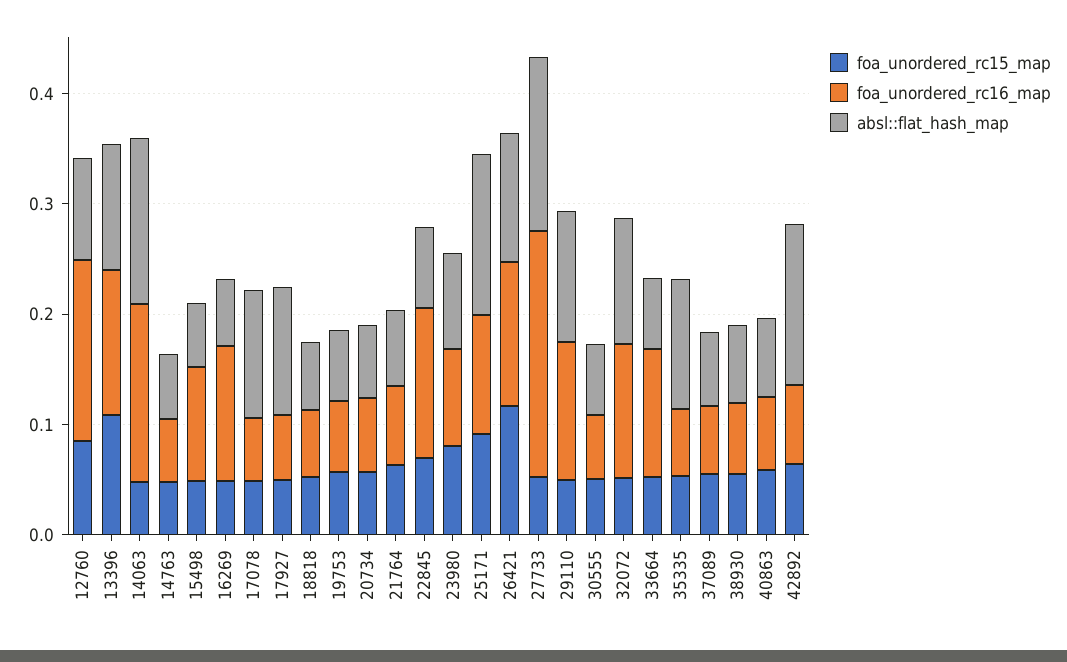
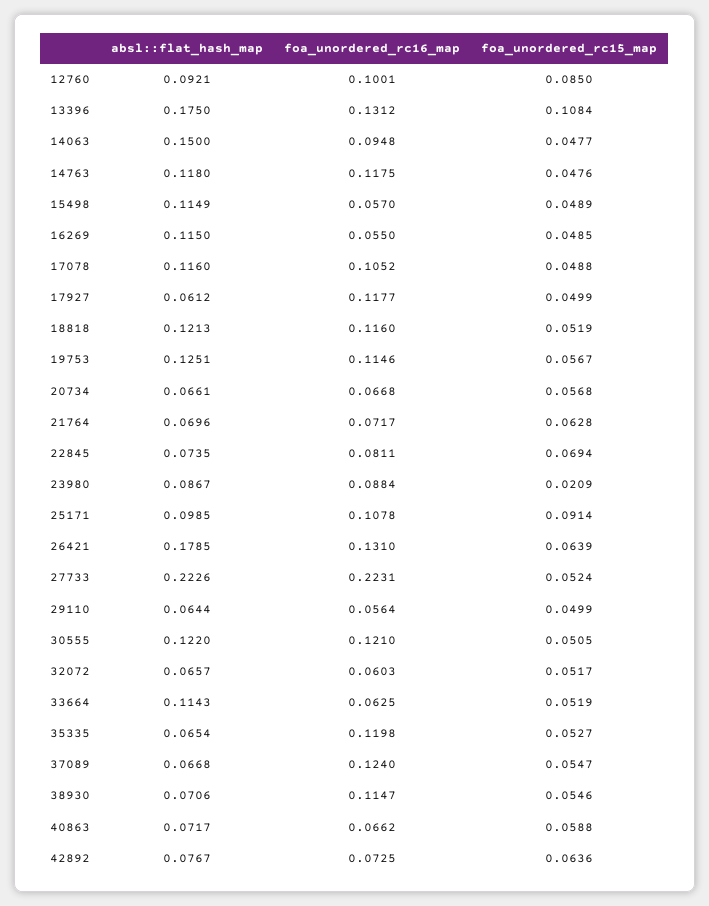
  {
    "foa_unordered_rc15_map": {
      "12760": 0.085,
      "13396": 0.1084,
      "14063": 0.0477,
      "14763": 0.0476,
      "15498": 0.0489,
      "16269": 0.0485,
      "17078": 0.0488,
      "17927": 0.0499,
      "18818": 0.0519,
      "19753": 0.0567,
      "20734": 0.0568,
      "21764": 0.0628,
      "22845": 0.0694,
-     "23980": 0.08,
+     "23980": 0.0209,
      "25171": 0.0914,
-     "26421": 0.12,
+     "26421": 0.0639,
      "27733": 0.0524,
      "29110": 0.0499,
      "30555": 0.0505,
      "32072": 0.0517,
      "33664": 0.0519,
      "35335": 0.0527,
      "37089": 0.0547,
      "38930": 0.0546,
      "40863": 0.0588,
      "42892": 0.0636
    },
    "foa_unordered_rc16_map": {
-     "12760": 0.16,
+     "12760": 0.1001,
      "13396": 0.1312,
-     "14063": 0.16,
+     "14063": 0.0948,
-     "14763": 0.06,
+     "14763": 0.1175,
-     "15498": 0.1,
+     "15498": 0.057,
-     "16269": 0.12,
+     "16269": 0.055,
-     "17078": 0.06,
+     "17078": 0.1052,
-     "17927": 0.06,
+     "17927": 0.1177,
-     "18818": 0.06,
+     "18818": 0.116,
-     "19753": 0.06,
+     "19753": 0.1146,
      "20734": 0.0668,
      "21764": 0.0717,
-     "22845": 0.14,
+     "22845": 0.0811,
      "23980": 0.0884,
      "25171": 0.1078,
      "26421": 0.131,
      "27733": 0.2231,
-     "29110": 0.12,
+     "29110": 0.0564,
-     "30555": 0.06,
+     "30555": 0.121,
-     "32072": 0.12,
+     "32072": 0.0603,
-     "33664": 0.12,
+     "33664": 0.0625,
-     "35335": 0.06,
+     "35335": 0.1198,
-     "37089": 0.06,
+     "37089": 0.124,
-     "38930": 0.06,
+     "38930": 0.1147,
      "40863": 0.0662,
      "42892": 0.0725
    },
    "absl::flat_hash_map": {
      "12760": 0.0921,
-     "13396": 0.12,
+     "13396": 0.175,
      "14063": 0.15,
-     "14763": 0.06,
+     "14763": 0.118,
-     "15498": 0.06,
+     "15498": 0.1149,
-     "16269": 0.06,
+     "16269": 0.115,
      "17078": 0.116,
-     "17927": 0.12,
+     "17927": 0.0612,
-     "18818": 0.06,
+     "18818": 0.1213,
-     "19753": 0.06,
+     "19753": 0.1251,
      "20734": 0.0661,
      "21764": 0.0696,
      "22845": 0.0735,
      "23980": 0.0867,
-     "25171": 0.14,
+     "25171": 0.0985,
-     "26421": 0.12,
+     "26421": 0.1785,
-     "27733": 0.16,
+     "27733": 0.2226,
-     "29110": 0.12,
+     "29110": 0.0644,
-     "30555": 0.06,
+     "30555": 0.122,
-     "32072": 0.12,
+     "32072": 0.0657,
-     "33664": 0.06,
+     "33664": 0.1143,
-     "35335": 0.12,
+     "35335": 0.0654,
      "37089": 0.0668,
      "38930": 0.0706,
      "40863": 0.0717,
-     "42892": 0.14
+     "42892": 0.0767
    }
  }

